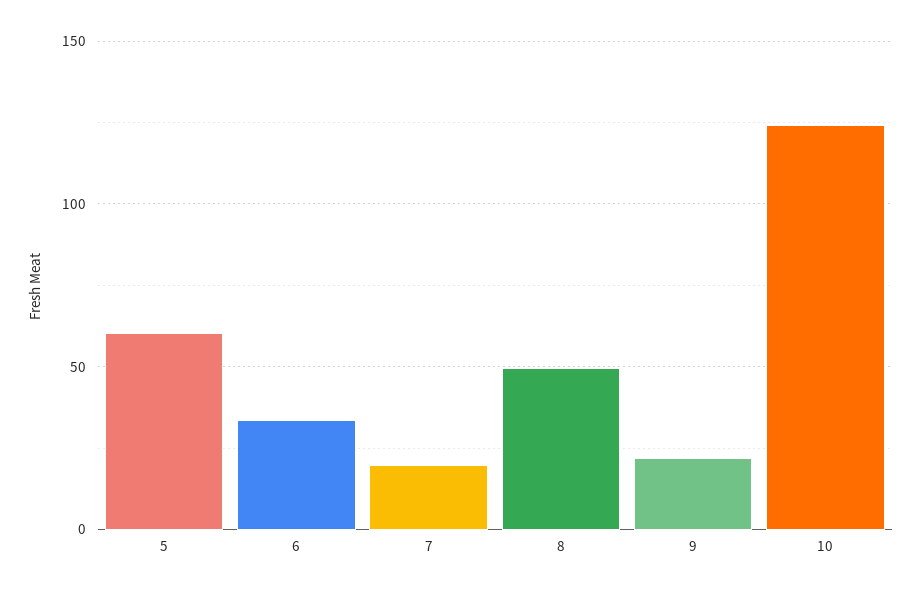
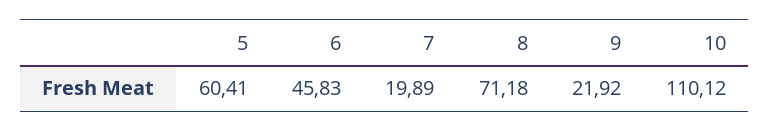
  {
    "5": 60.41,
-   "6": 35,
+   "6": 45.83,
    "7": 19.89,
-   "8": 50,
+   "8": 71.18,
    "9": 21.92,
-   "10": 125
+   "10": 110.12
  }

